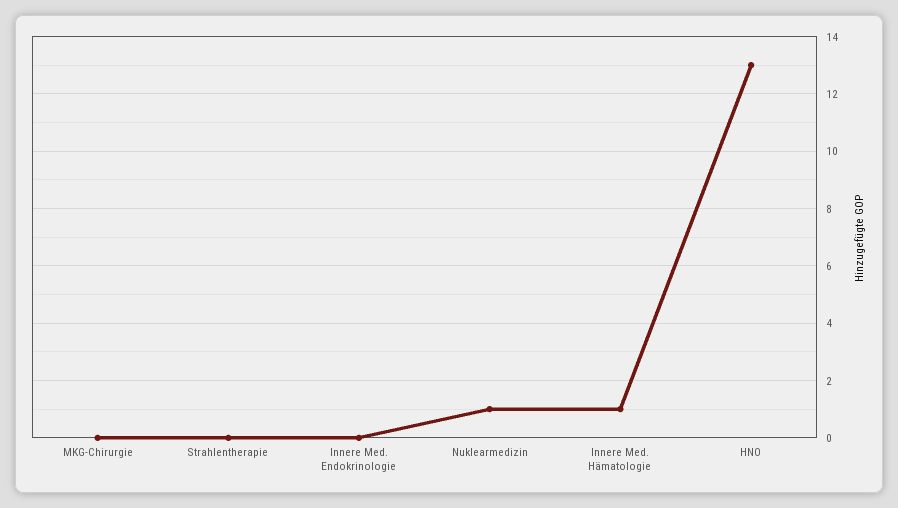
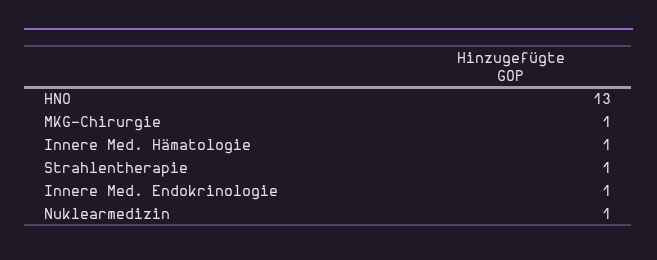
  {
-   "MKG-Chirurgie": 0,
+   "MKG-Chirurgie": 1,
-   "Strahlentherapie": 0,
+   "Strahlentherapie": 1,
-   "Innere Med. Endokrinologie": 0,
+   "Innere Med. Endokrinologie": 1,
    "Nuklearmedizin": 1,
    "Innere Med. Hämatologie": 1,
    "HNO": 13
  }

